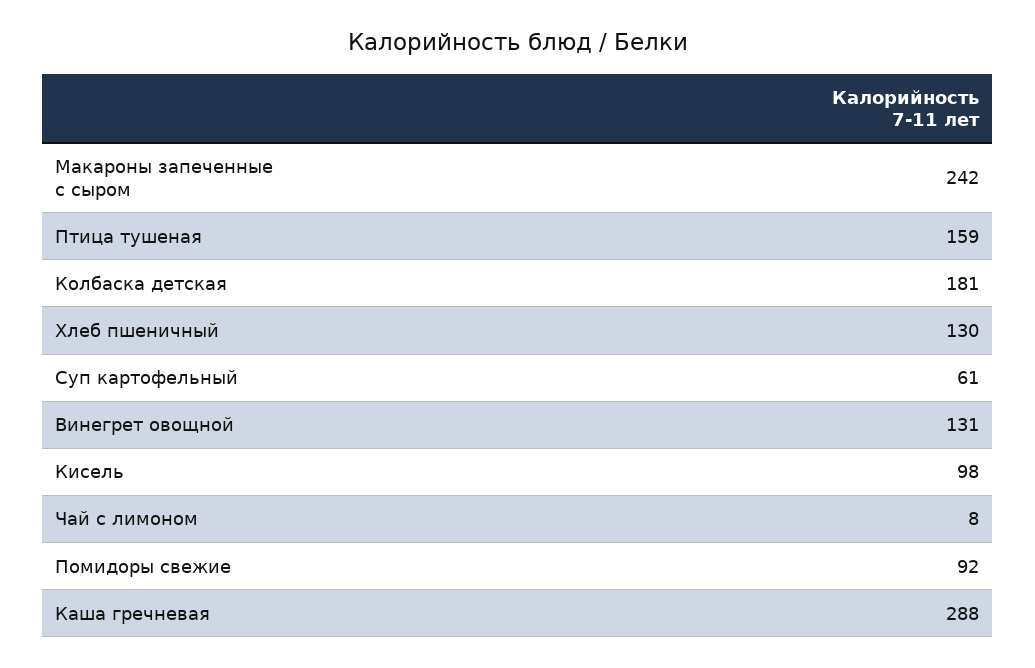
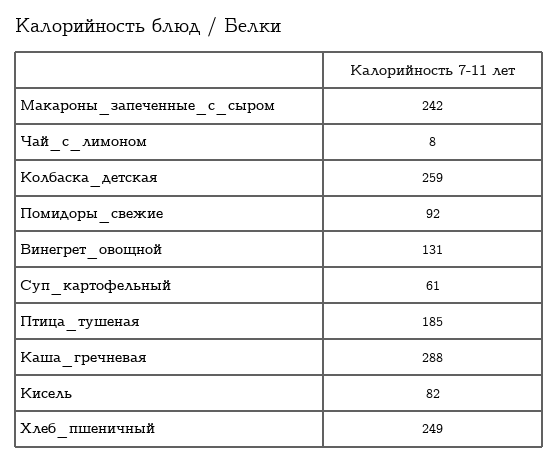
  {
    "Макароны запеченные с сыром": 242,
-   "Птица тушеная": 159,
+   "Птица тушеная": 185,
-   "Колбаска детская": 181,
+   "Колбаска детская": 259,
-   "Хлеб пшеничный": 130,
+   "Хлеб пшеничный": 249,
    "Суп картофельный": 61,
    "Винегрет овощной": 131,
-   "Кисель": 98,
+   "Кисель": 82,
    "Чай с лимоном": 8,
    "Помидоры свежие": 92,
    "Каша гречневая": 288
  }

